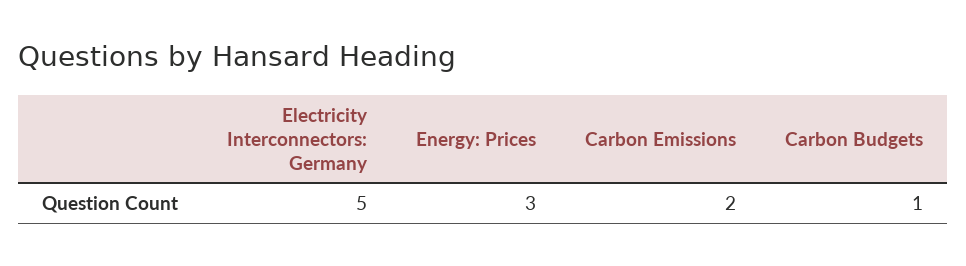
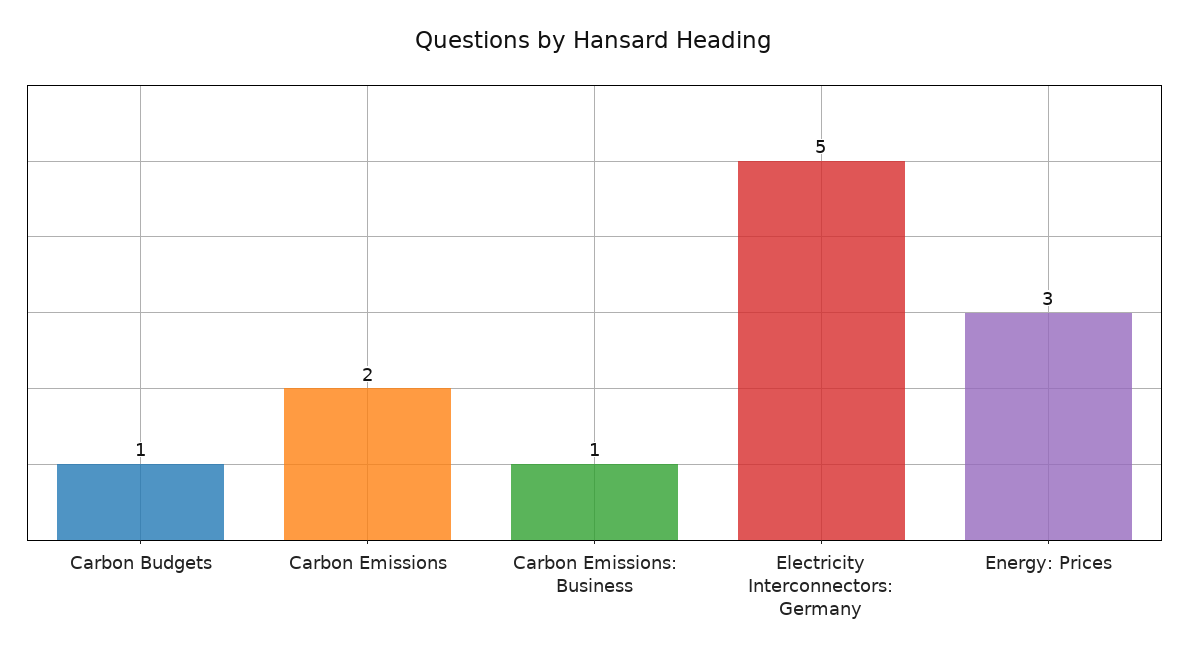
  {
    "Electricity Interconnectors: Germany": 5,
    "Energy: Prices": 3,
    "Carbon Emissions": 2,
-   "Carbon Budgets": 1
+   "Carbon Budgets": 1,
+   "Carbon Emissions: Business": 1
  }

